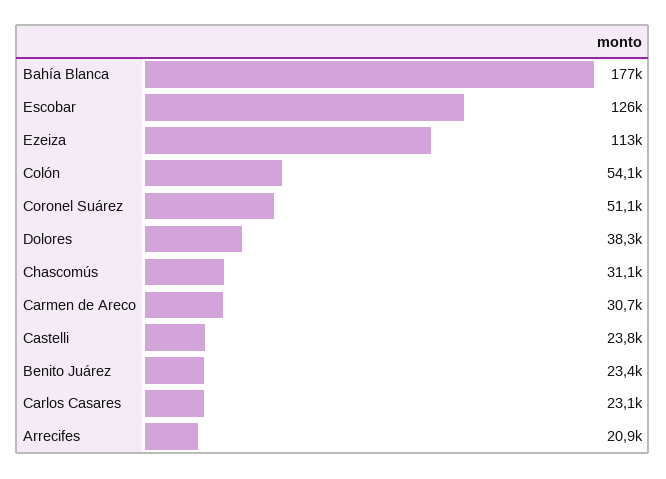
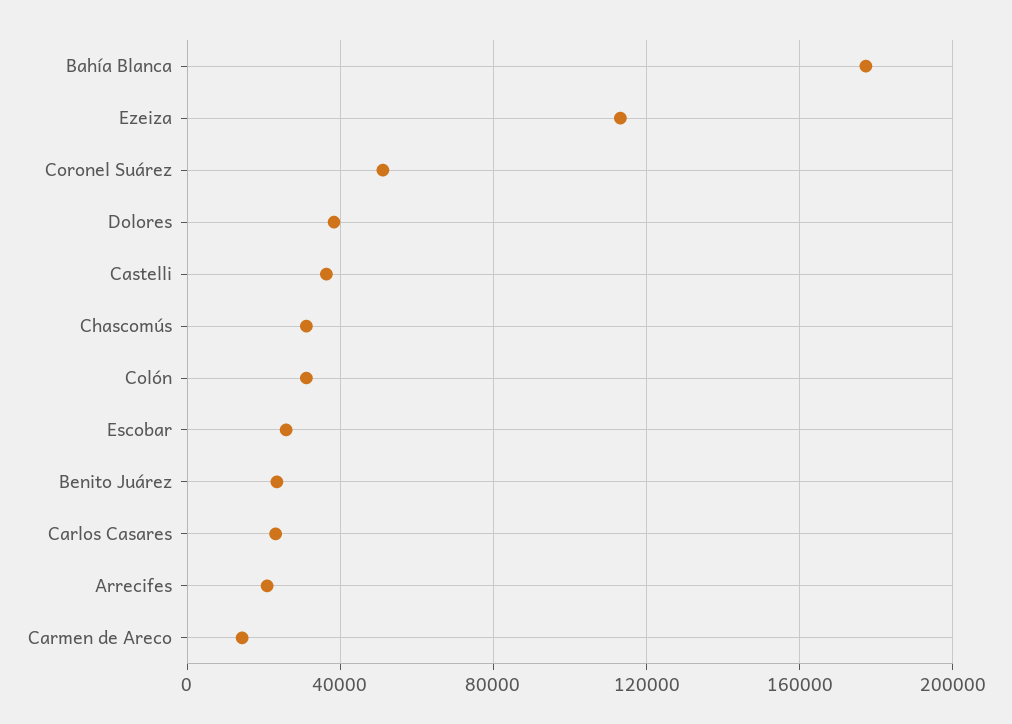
  {
    "Bahía Blanca": 177000,
-   "Escobar": 126000,
+   "Escobar": 25000,
    "Ezeiza": 113000,
-   "Colón": 54100,
+   "Colón": 30000,
    "Coronel Suárez": 51100,
    "Dolores": 38300,
    "Chascomús": 31100,
-   "Carmen de Areco": 30700,
+   "Carmen de Areco": 15000,
-   "Castelli": 23800,
+   "Castelli": 35000,
    "Benito Juárez": 23400,
    "Carlos Casares": 23100,
    "Arrecifes": 20900
  }

